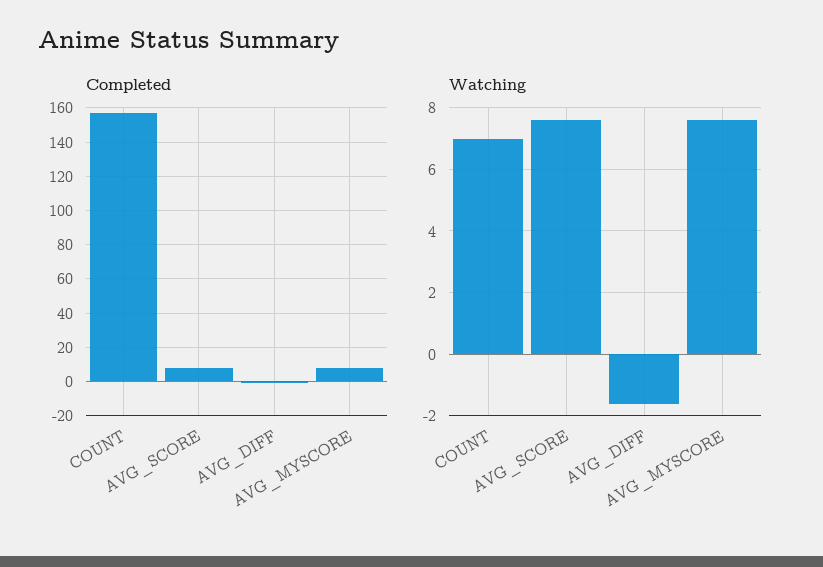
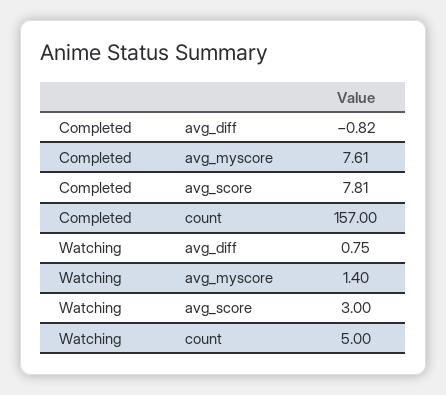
  {
    "Completed": {
      "COUNT": 157,
      "AVG_SCORE": 7.81,
      "AVG_DIFF": -0.82,
      "AVG_MYSCORE": 7.61
    },
    "Watching": {
-     "COUNT": 7,
+     "COUNT": 5,
-     "AVG_SCORE": 7.6,
+     "AVG_SCORE": 3,
-     "AVG_DIFF": -1.6,
+     "AVG_DIFF": 0.75,
-     "AVG_MYSCORE": 7.6
+     "AVG_MYSCORE": 1.4
    }
  }

